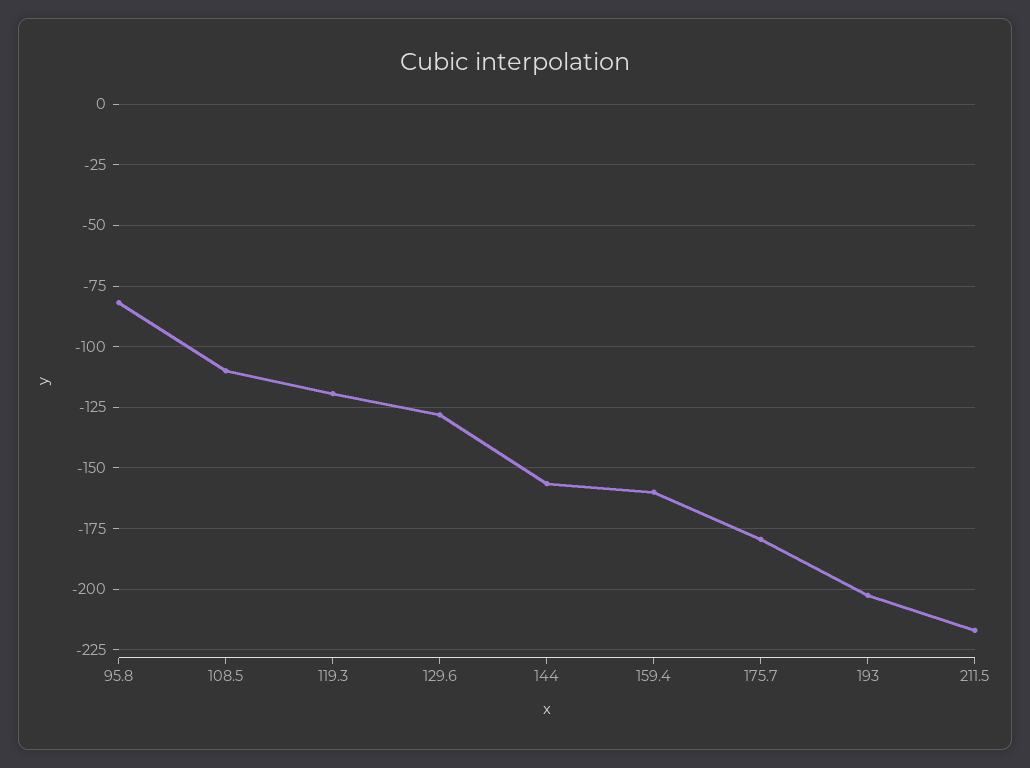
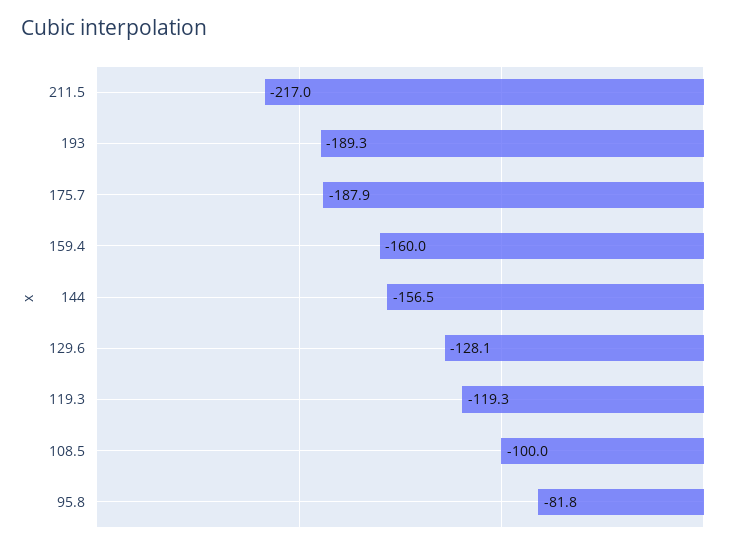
  {
    "95.8": -81.8,
-   "108.5": -110,
+   "108.5": -100,
    "119.3": -119.3,
    "129.6": -128.1,
    "144": -156.5,
    "159.4": -160,
-   "175.7": -180,
+   "175.7": -187.9,
-   "193": -202.5,
+   "193": -189.3,
    "211.5": -217
  }

